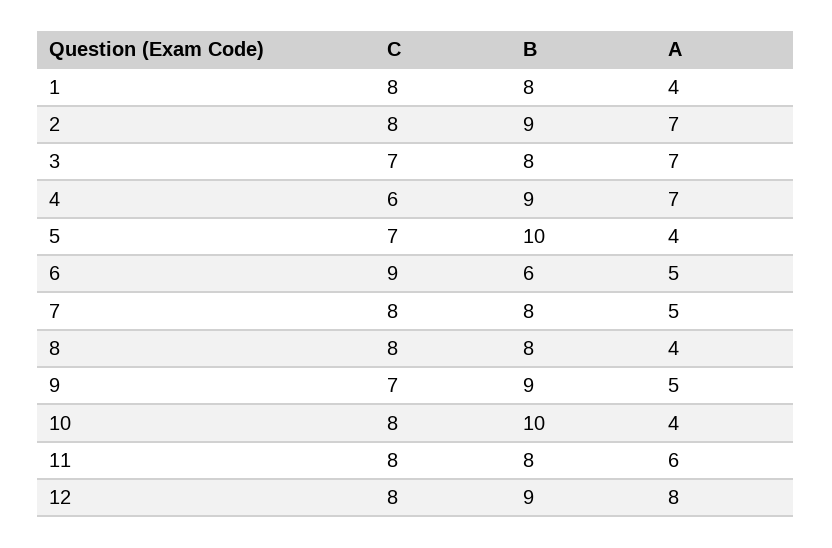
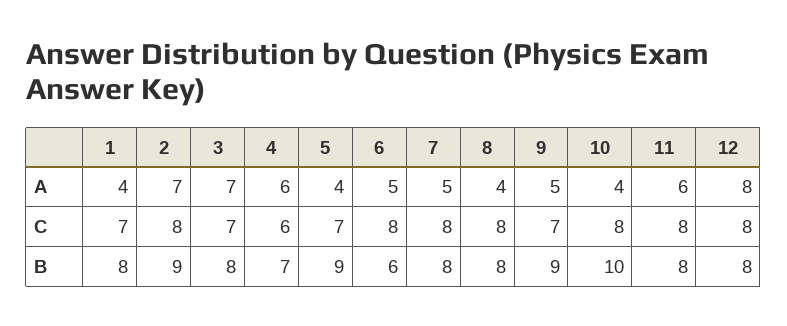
  {
    "C": {
-     "1": 8,
+     "1": 7,
      "2": 8,
      "3": 7,
      "4": 6,
      "5": 7,
-     "6": 9,
+     "6": 8,
      "7": 8,
      "8": 8,
      "9": 7,
      "10": 8,
      "11": 8,
      "12": 8
    },
    "B": {
      "1": 8,
      "2": 9,
      "3": 8,
-     "4": 9,
+     "4": 7,
-     "5": 10,
+     "5": 9,
      "6": 6,
      "7": 8,
      "8": 8,
      "9": 9,
      "10": 10,
      "11": 8,
-     "12": 9
+     "12": 8
    },
    "A": {
      "1": 4,
      "2": 7,
      "3": 7,
-     "4": 7,
+     "4": 6,
      "5": 4,
      "6": 5,
      "7": 5,
      "8": 4,
      "9": 5,
      "10": 4,
      "11": 6,
      "12": 8
    }
  }

